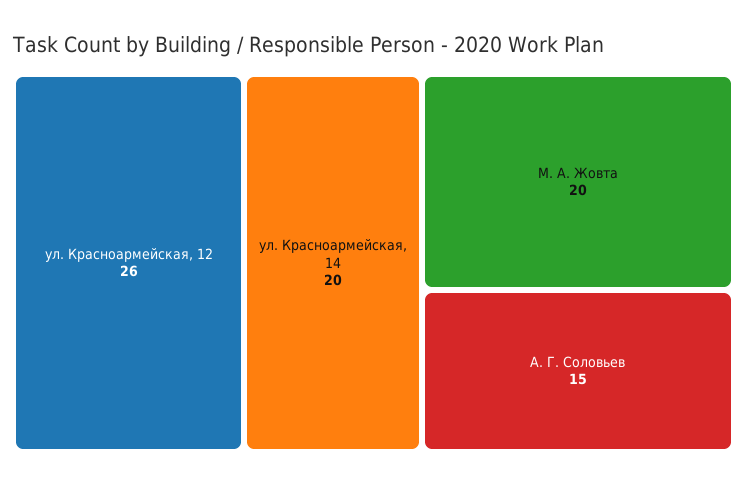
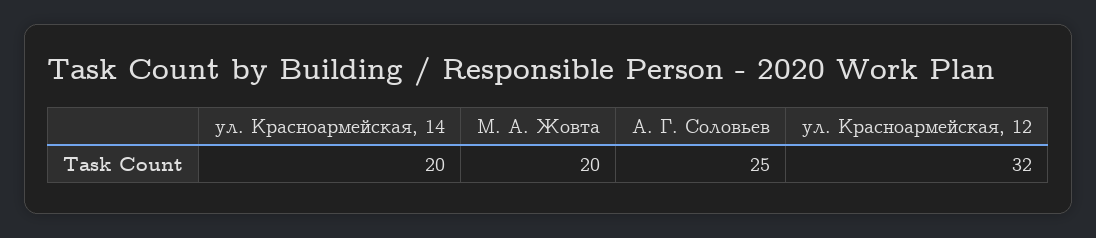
  {
-   "ул. Красноармейская, 12": 26,
+   "ул. Красноармейская, 12": 32,
    "ул. Красноармейская, 14": 20,
    "М. А. Жовта": 20,
-   "А. Г. Соловьев": 15
+   "А. Г. Соловьев": 25
  }

